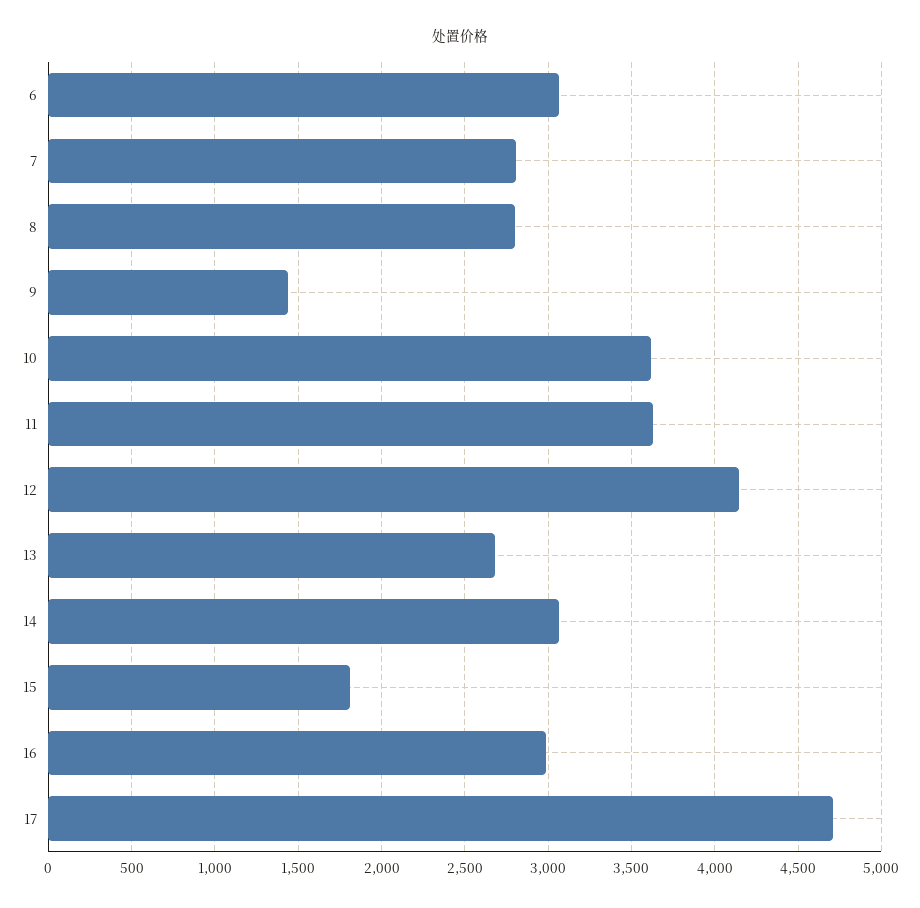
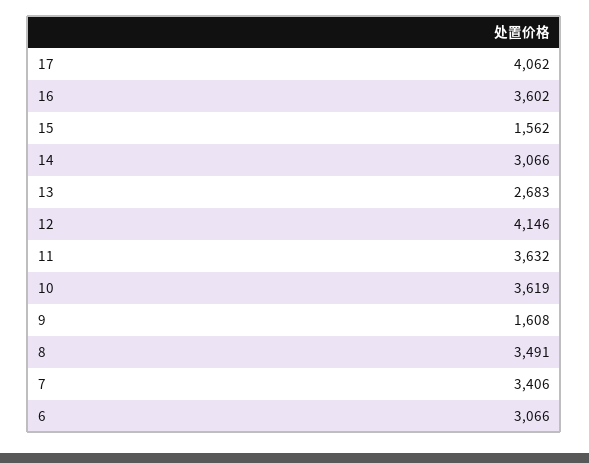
  {
    "6": 3066,
-   "7": 2800,
+   "7": 3406,
-   "8": 2800,
+   "8": 3491,
-   "9": 1450,
+   "9": 1608,
    "10": 3619,
    "11": 3632,
    "12": 4146,
    "13": 2683,
    "14": 3066,
-   "15": 1800,
+   "15": 1562,
-   "16": 3000,
+   "16": 3602,
-   "17": 4700
+   "17": 4062
  }

